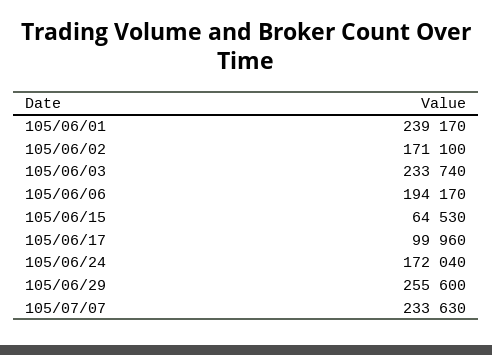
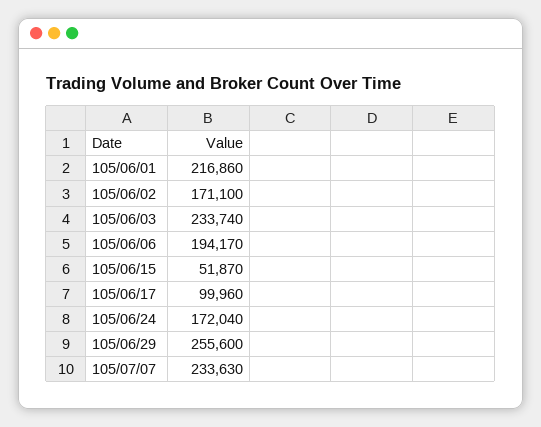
  {
-   "105/06/01": 239170,
+   "105/06/01": 216860,
    "105/06/02": 171100,
    "105/06/03": 233740,
    "105/06/06": 194170,
-   "105/06/15": 64530,
+   "105/06/15": 51870,
    "105/06/17": 99960,
    "105/06/24": 172040,
    "105/06/29": 255600,
    "105/07/07": 233630
  }

